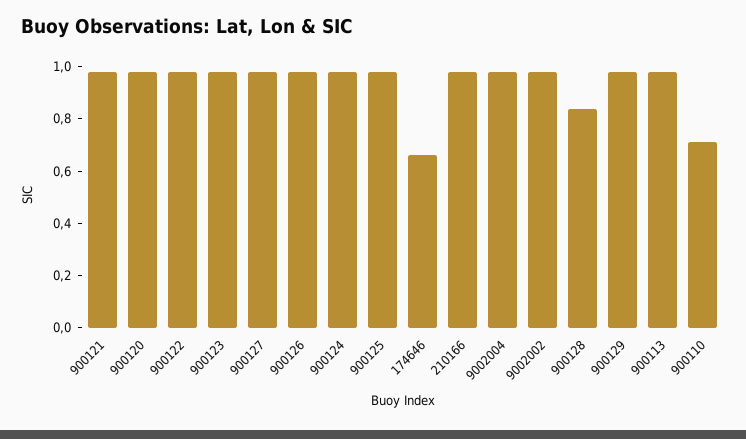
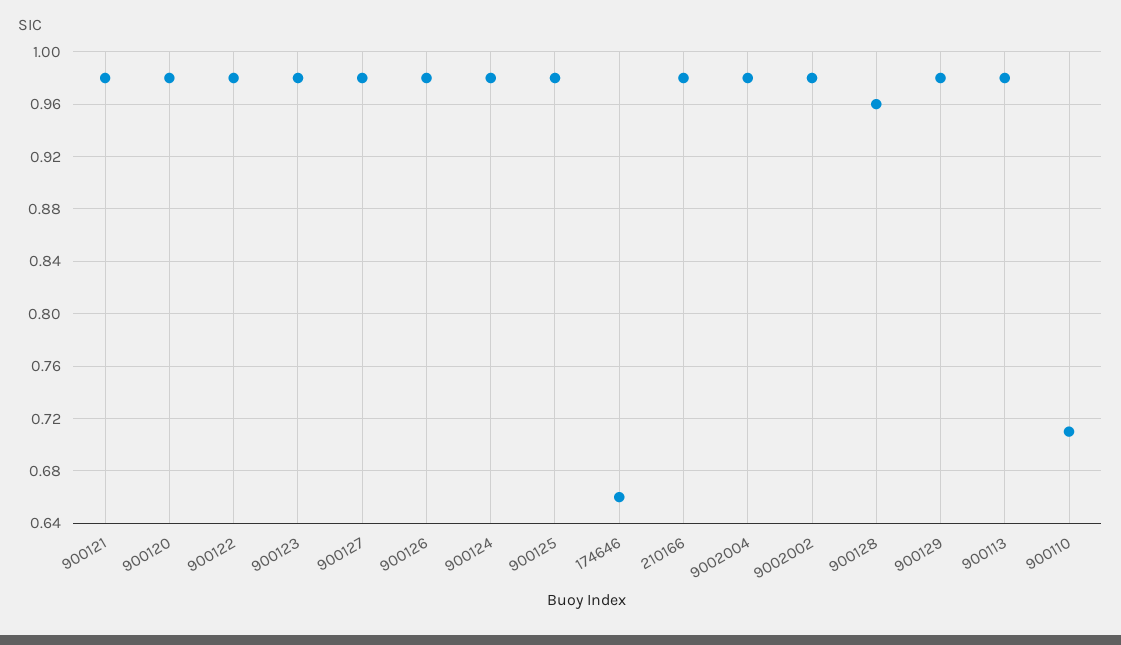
  {
    "900121": 0.98,
    "900120": 0.98,
    "900122": 0.98,
    "900123": 0.98,
    "900127": 0.98,
    "900126": 0.98,
    "900124": 0.98,
    "900125": 0.98,
    "174646": 0.66,
    "210166": 0.98,
    "9002004": 0.98,
    "9002002": 0.98,
-   "900128": 0.85,
+   "900128": 0.96,
    "900129": 0.98,
    "900113": 0.98,
    "900110": 0.71
  }

